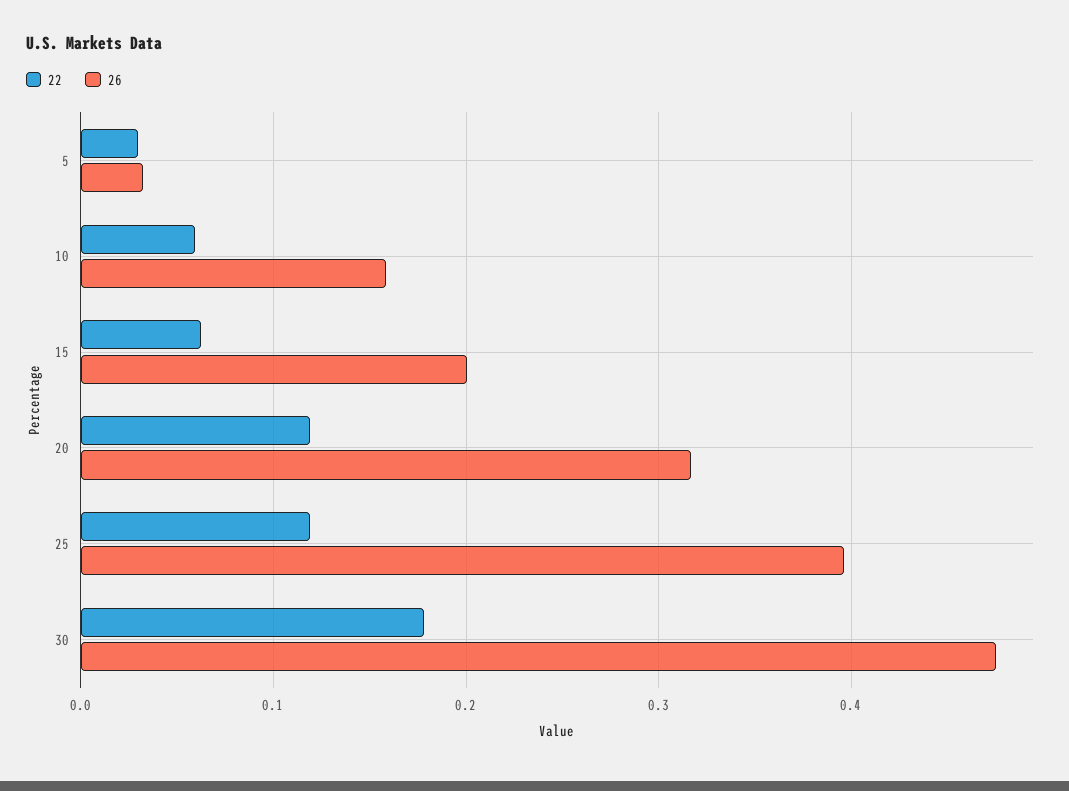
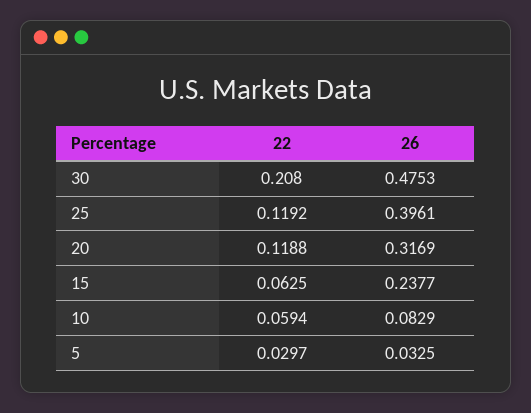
  {
    "22": {
      "5": 0.0297,
      "10": 0.0594,
      "15": 0.0625,
      "20": 0.1188,
      "25": 0.1192,
-     "30": 0.18
+     "30": 0.208
    },
    "26": {
      "5": 0.0325,
-     "10": 0.16,
+     "10": 0.0829,
-     "15": 0.2,
+     "15": 0.2377,
      "20": 0.3169,
      "25": 0.3961,
      "30": 0.4753
    }
  }

